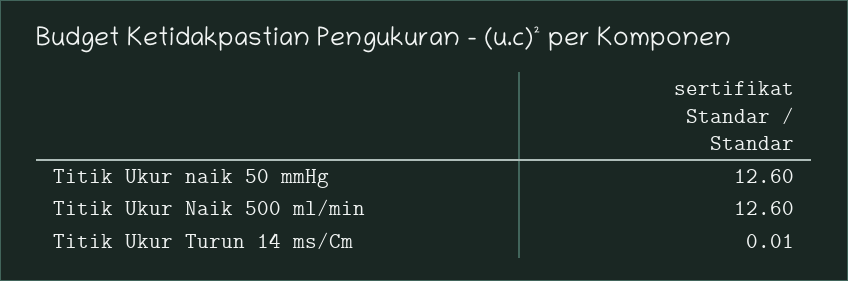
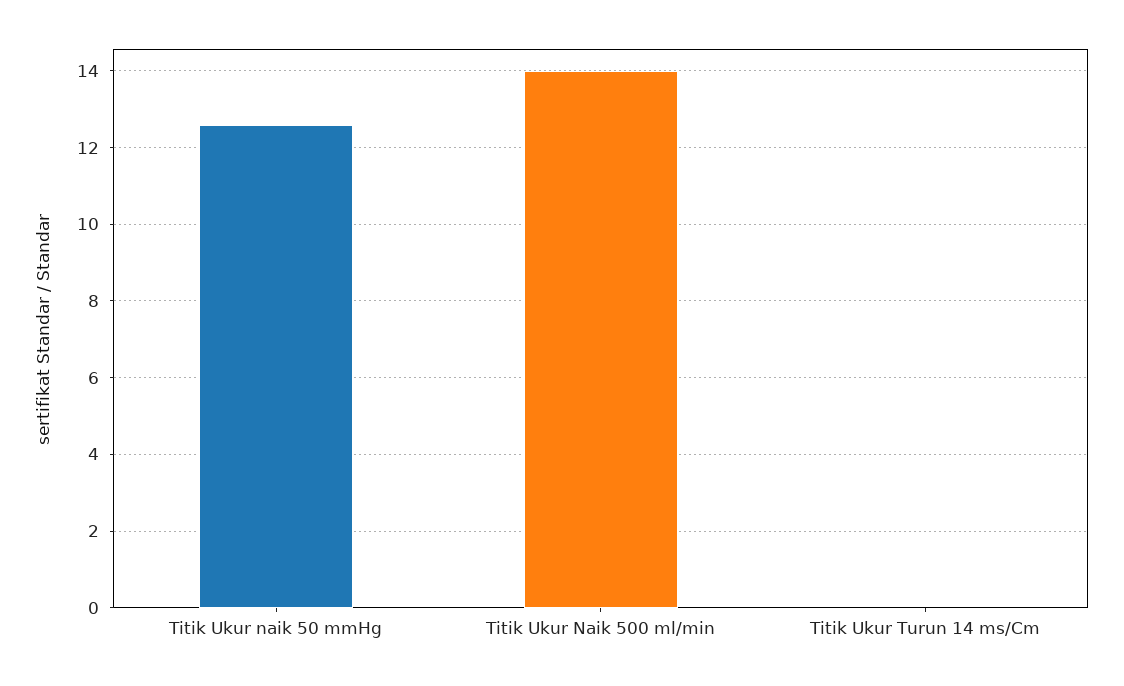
  {
    "Titik Ukur naik 50 mmHg": 12.6,
-   "Titik Ukur Naik 500 ml/min": 12.6,
+   "Titik Ukur Naik 500 ml/min": 14,
    "Titik Ukur Turun 14 ms/Cm": 0.01
  }

